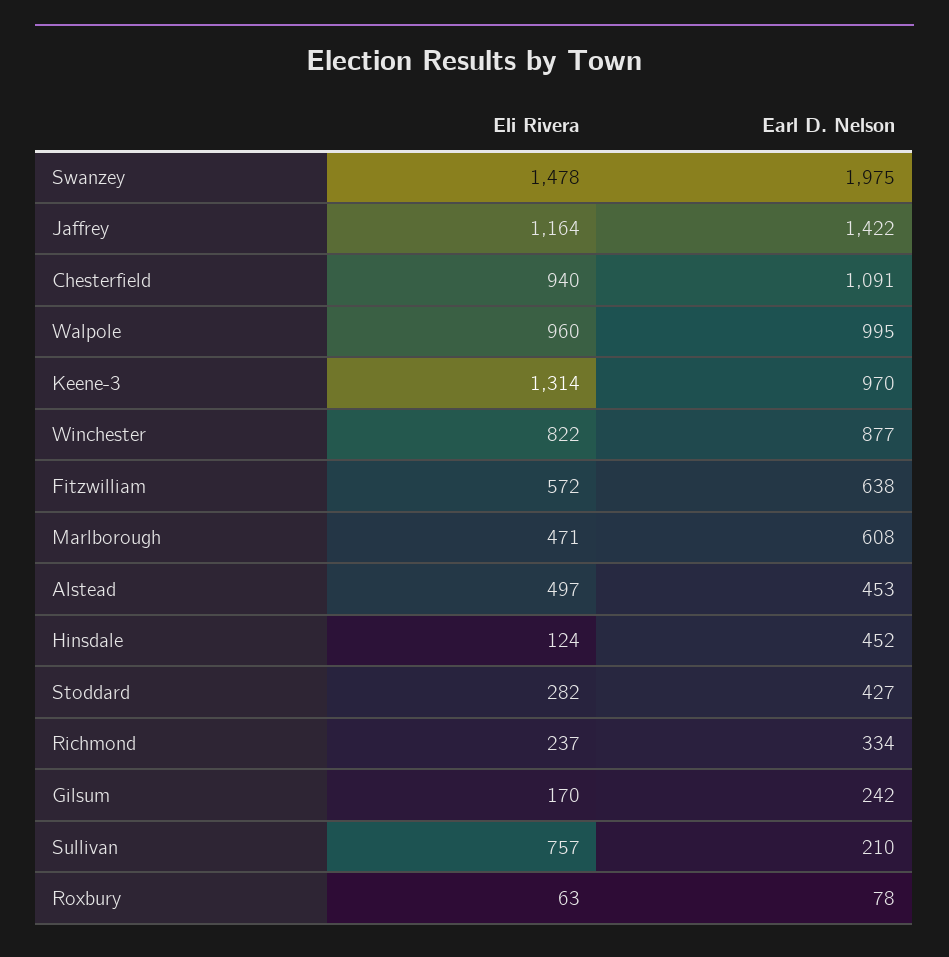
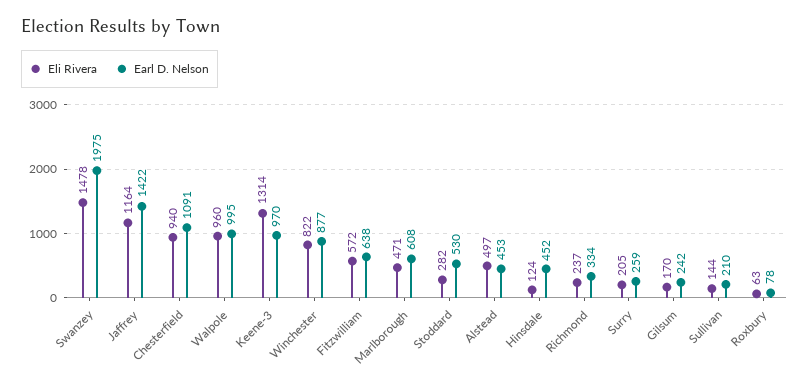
  {
    "Eli Rivera": {
      "Swanzey": 1478,
      "Jaffrey": 1164,
      "Chesterfield": 940,
      "Walpole": 960,
      "Keene-3": 1314,
      "Winchester": 822,
      "Fitzwilliam": 572,
      "Marlborough": 471,
      "Alstead": 497,
      "Hinsdale": 124,
      "Stoddard": 282,
      "Richmond": 237,
      "Gilsum": 170,
-     "Sullivan": 757,
+     "Sullivan": 144,
-     "Roxbury": 63
+     "Roxbury": 63,
+     "Surry": 205
    },
    "Earl D. Nelson": {
      "Swanzey": 1975,
      "Jaffrey": 1422,
      "Chesterfield": 1091,
      "Walpole": 995,
      "Keene-3": 970,
      "Winchester": 877,
      "Fitzwilliam": 638,
      "Marlborough": 608,
      "Alstead": 453,
      "Hinsdale": 452,
-     "Stoddard": 427,
+     "Stoddard": 530,
      "Richmond": 334,
      "Gilsum": 242,
      "Sullivan": 210,
-     "Roxbury": 78
+     "Roxbury": 78,
+     "Surry": 259
    }
  }

